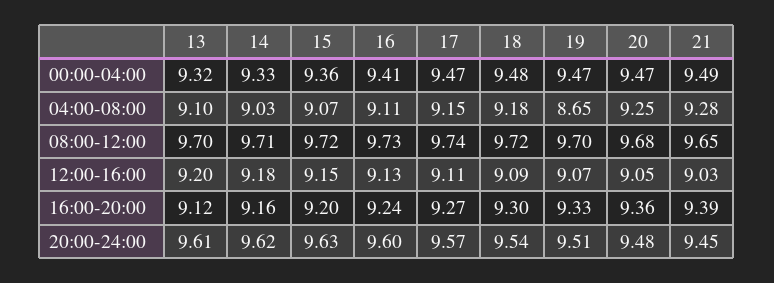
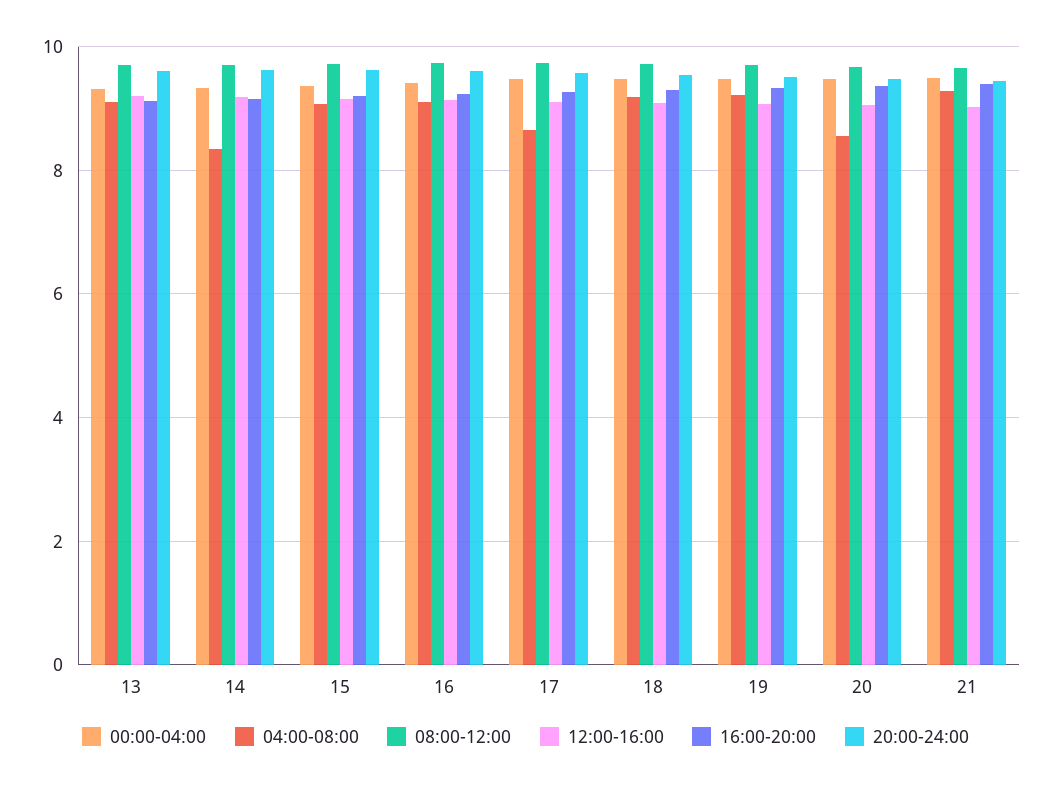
  {
    "00:00-04:00": {
      "13": 9.32,
      "14": 9.33,
      "15": 9.36,
      "16": 9.41,
      "17": 9.47,
      "18": 9.48,
      "19": 9.47,
      "20": 9.47,
      "21": 9.49
    },
    "04:00-08:00": {
      "13": 9.1,
-     "14": 9.03,
+     "14": 8.4,
      "15": 9.07,
      "16": 9.11,
-     "17": 9.15,
+     "17": 8.6,
      "18": 9.18,
-     "19": 8.65,
+     "19": 9.2,
-     "20": 9.25,
+     "20": 8.6,
      "21": 9.28
    },
    "08:00-12:00": {
      "13": 9.7,
      "14": 9.71,
      "15": 9.72,
      "16": 9.73,
      "17": 9.74,
      "18": 9.72,
      "19": 9.7,
      "20": 9.68,
      "21": 9.65
    },
    "12:00-16:00": {
      "13": 9.2,
      "14": 9.18,
      "15": 9.15,
      "16": 9.13,
      "17": 9.11,
      "18": 9.09,
      "19": 9.07,
      "20": 9.05,
      "21": 9.03
    },
    "16:00-20:00": {
      "13": 9.12,
      "14": 9.16,
      "15": 9.2,
      "16": 9.24,
      "17": 9.27,
      "18": 9.3,
      "19": 9.33,
      "20": 9.36,
      "21": 9.39
    },
    "20:00-24:00": {
      "13": 9.61,
      "14": 9.62,
      "15": 9.63,
      "16": 9.6,
      "17": 9.57,
      "18": 9.54,
      "19": 9.51,
      "20": 9.48,
      "21": 9.45
    }
  }

